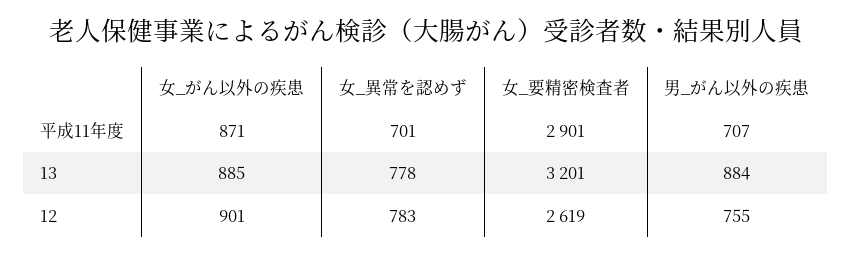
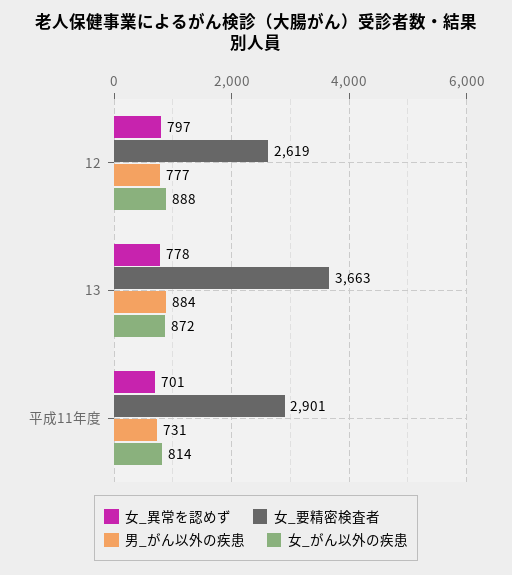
  {
    "女_がん以外の疾患": {
-     "平成11年度": 871,
+     "平成11年度": 814,
-     "13": 885,
+     "13": 872,
-     "12": 901
+     "12": 888
    },
    "女_異常を認めず": {
      "平成11年度": 701,
      "13": 778,
-     "12": 783
+     "12": 797
    },
    "女_要精密検査者": {
      "平成11年度": 2901,
-     "13": 3201,
+     "13": 3663,
      "12": 2619
    },
    "男_がん以外の疾患": {
-     "平成11年度": 707,
+     "平成11年度": 731,
      "13": 884,
-     "12": 755
+     "12": 777
    }
  }

